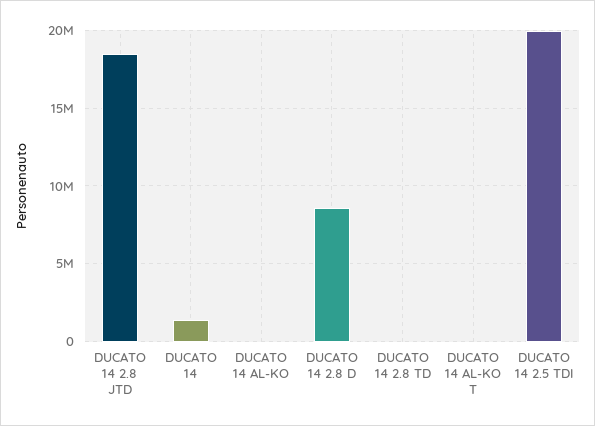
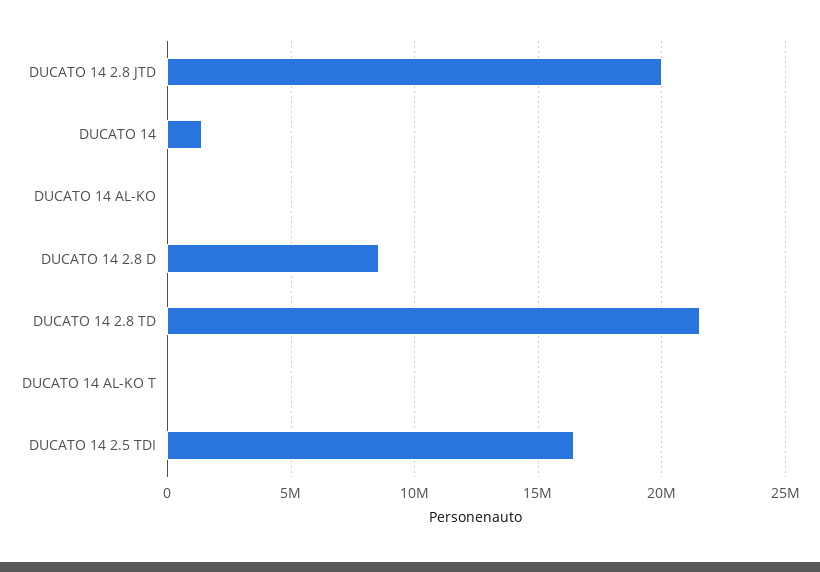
  {
-   "DUCATO 14 2.8 JTD": 18500000,
+   "DUCATO 14 2.8 JTD": 20000000,
    "DUCATO 14": 1500000,
    "DUCATO 14 AL-KO": 0,
    "DUCATO 14 2.8 D": 8500000,
-   "DUCATO 14 2.8 TD": 0,
+   "DUCATO 14 2.8 TD": 21500000,
    "DUCATO 14 AL-KO T": 0,
-   "DUCATO 14 2.5 TDI": 20000000
+   "DUCATO 14 2.5 TDI": 16500000
  }

